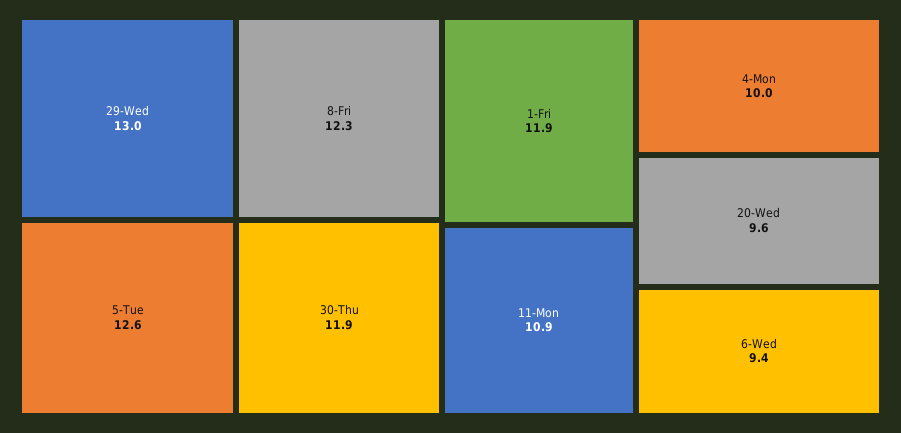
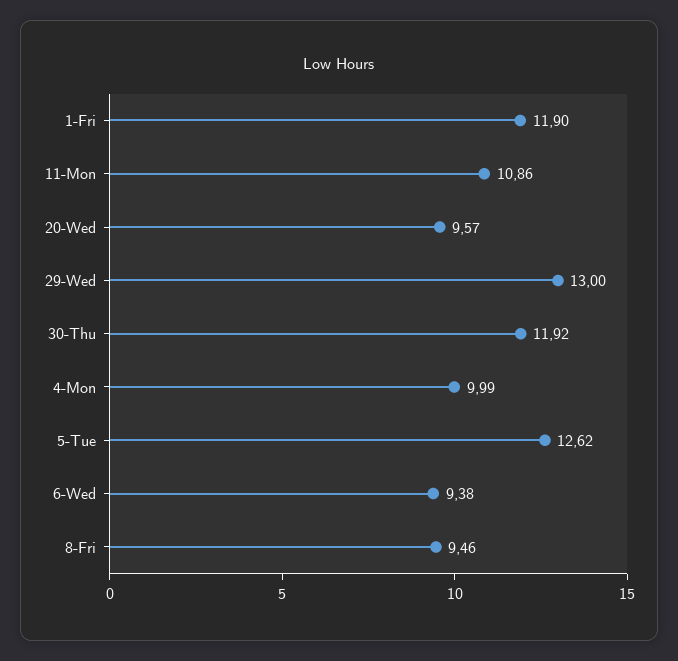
  {
    "29-Wed": 13,
    "5-Tue": 12.62,
-   "8-Fri": 12.3,
+   "8-Fri": 9.46,
    "30-Thu": 11.92,
    "1-Fri": 11.9,
    "11-Mon": 10.86,
    "4-Mon": 9.99,
    "20-Wed": 9.57,
    "6-Wed": 9.38
  }

